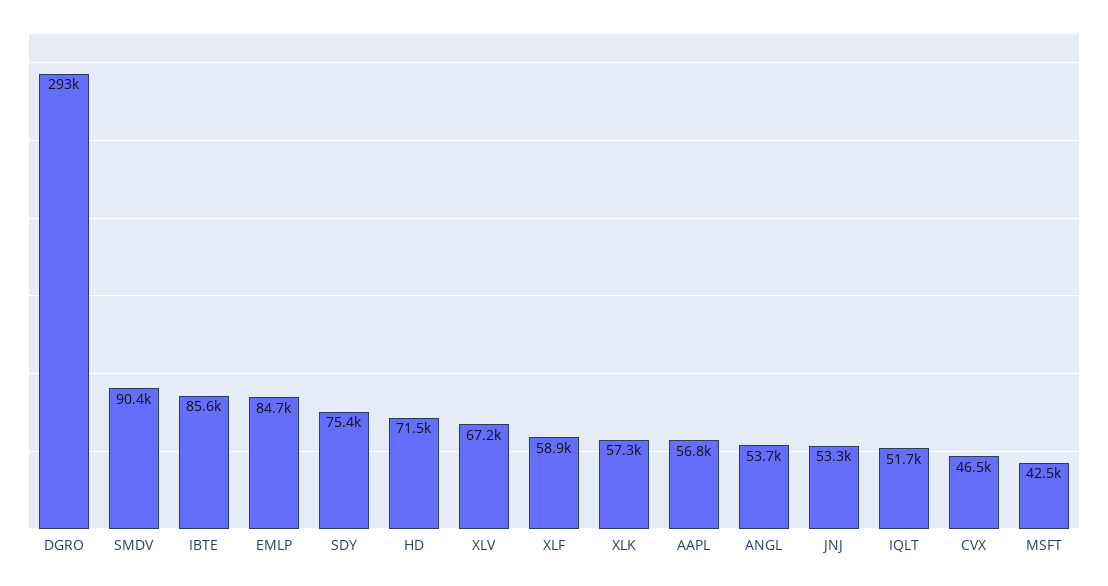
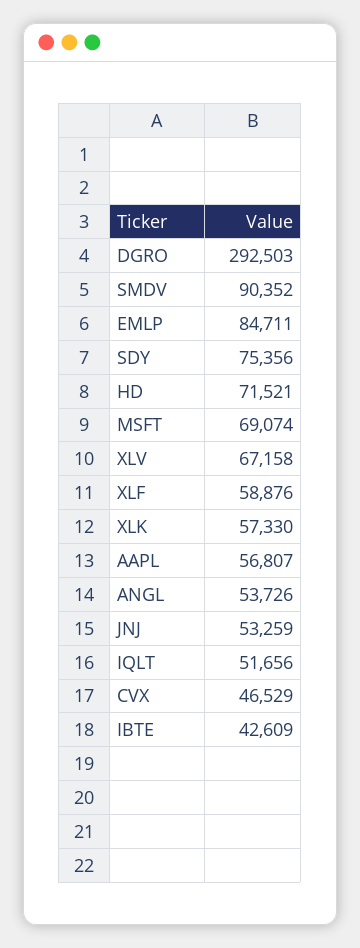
  {
    "DGRO": 292503,
    "SMDV": 90352,
-   "IBTE": 85600,
+   "IBTE": 42609,
    "EMLP": 84711,
    "SDY": 75356,
    "HD": 71521,
    "XLV": 67158,
    "XLF": 58876,
    "XLK": 57330,
    "AAPL": 56807,
    "ANGL": 53726,
    "JNJ": 53259,
    "IQLT": 51656,
    "CVX": 46529,
-   "MSFT": 42500
+   "MSFT": 69074
  }

